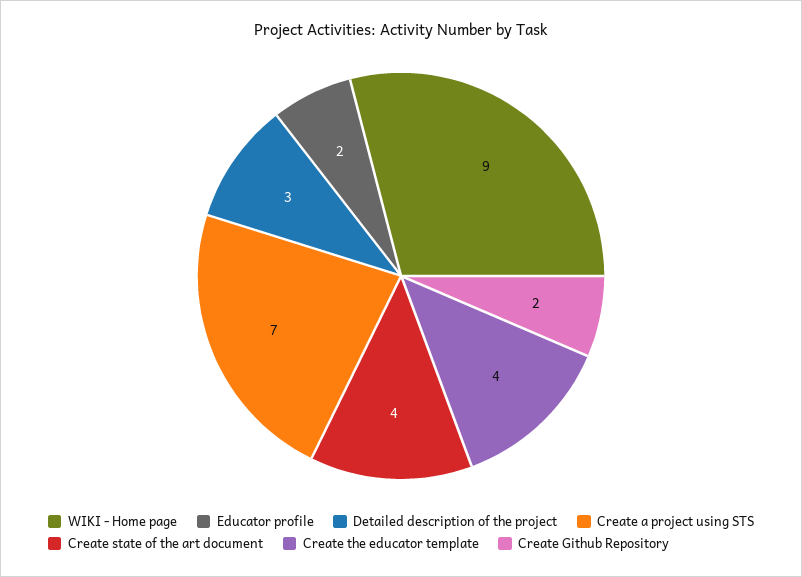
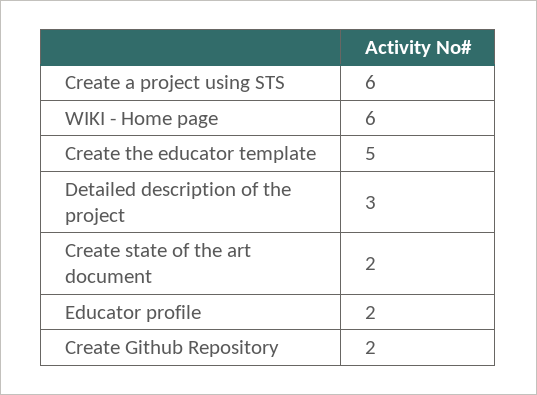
  {
-   "WIKI - Home page": 9,
+   "WIKI - Home page": 6,
    "Educator profile": 2,
    "Detailed description of the project": 3,
-   "Create a project using STS": 7,
+   "Create a project using STS": 6,
-   "Create state of the art document": 4,
+   "Create state of the art document": 2,
-   "Create the educator template": 4,
+   "Create the educator template": 5,
    "Create Github Repository": 2
  }

